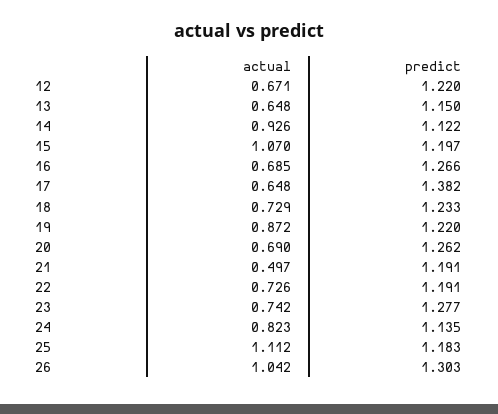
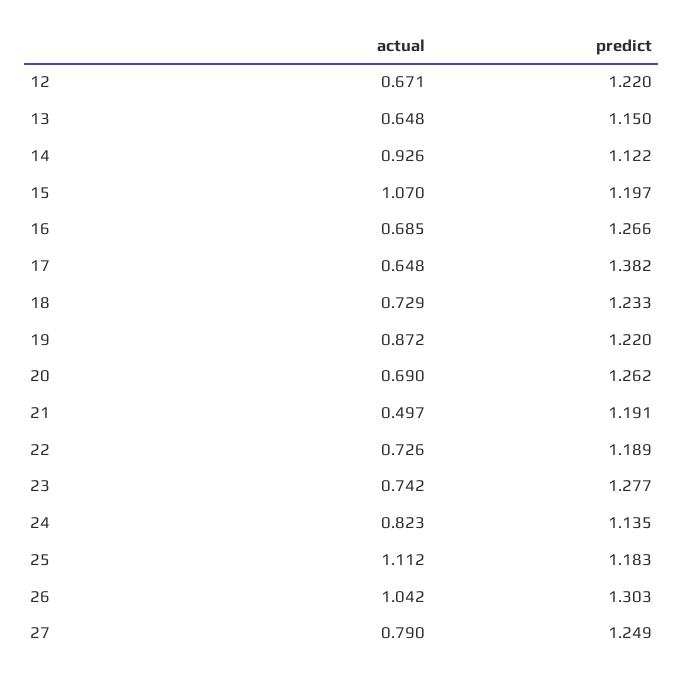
  {
    "actual": {
      "12": 0.671,
      "13": 0.648,
      "14": 0.926,
      "15": 1.07,
      "16": 0.685,
      "17": 0.648,
      "18": 0.729,
      "19": 0.872,
      "20": 0.69,
      "21": 0.497,
      "22": 0.726,
      "23": 0.742,
      "24": 0.823,
      "25": 1.112,
-     "26": 1.042
+     "26": 1.042,
+     "27": 0.79
    },
    "predict": {
      "12": 1.22,
      "13": 1.15,
      "14": 1.122,
      "15": 1.197,
      "16": 1.266,
      "17": 1.382,
      "18": 1.233,
      "19": 1.22,
      "20": 1.262,
      "21": 1.191,
-     "22": 1.191,
+     "22": 1.189,
      "23": 1.277,
      "24": 1.135,
      "25": 1.183,
-     "26": 1.303
+     "26": 1.303,
+     "27": 1.249
    }
  }

